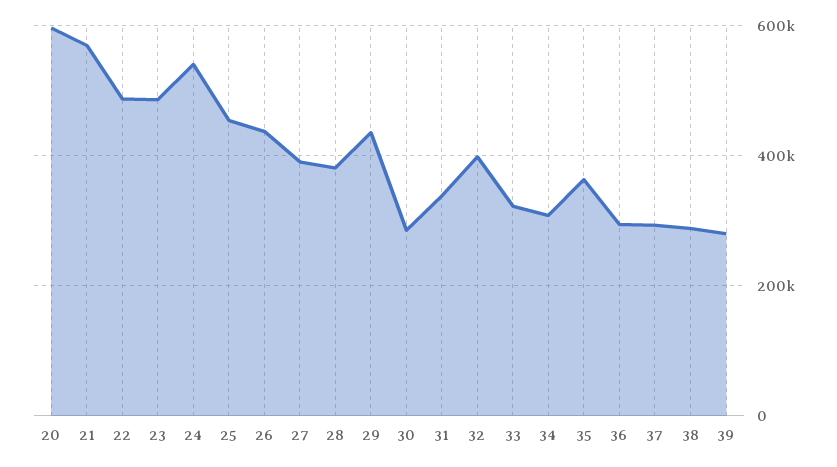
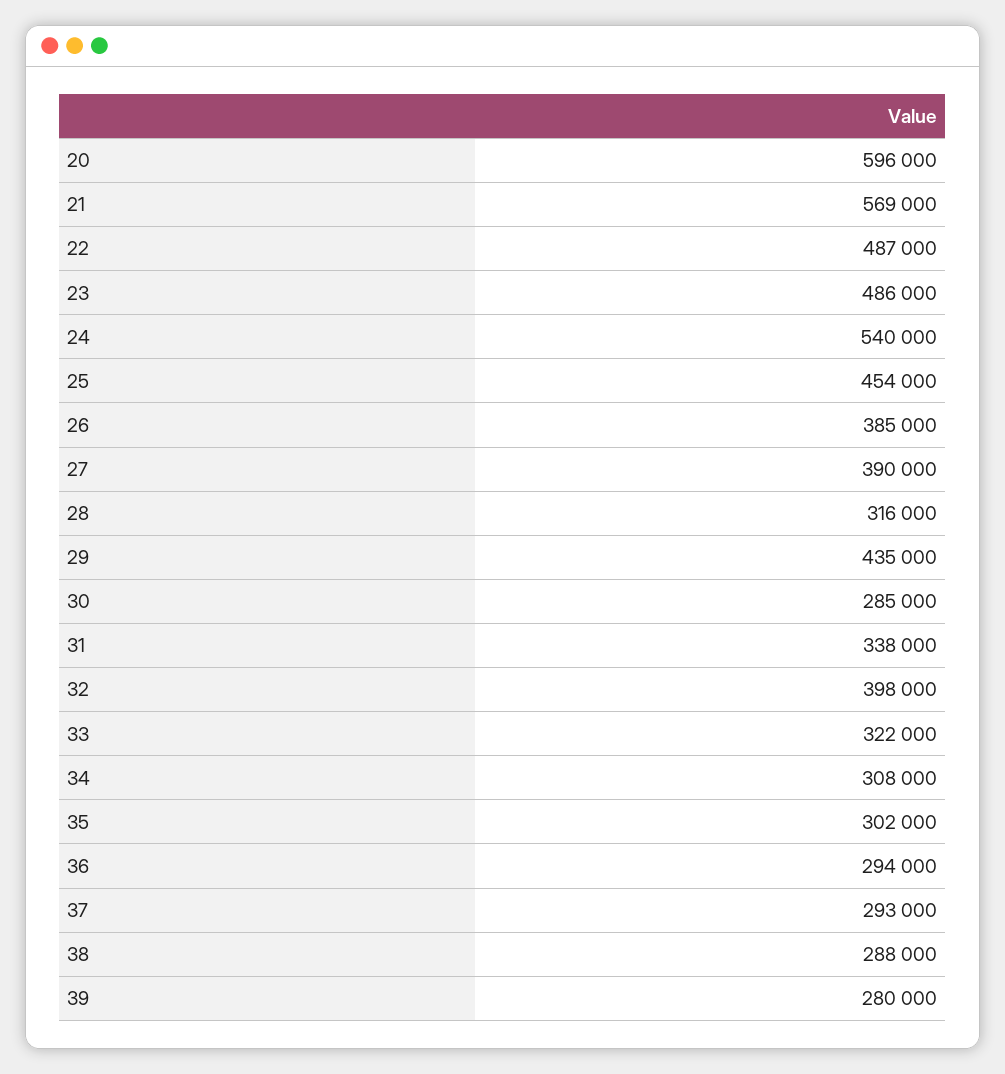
  {
    "20": 596000,
    "21": 569000,
    "22": 487000,
    "23": 486000,
    "24": 540000,
    "25": 454000,
-   "26": 440000,
+   "26": 385000,
    "27": 390000,
-   "28": 380000,
+   "28": 316000,
    "29": 435000,
    "30": 285000,
    "31": 338000,
    "32": 398000,
    "33": 322000,
    "34": 308000,
-   "35": 360000,
+   "35": 302000,
    "36": 294000,
    "37": 293000,
    "38": 288000,
    "39": 280000
  }

